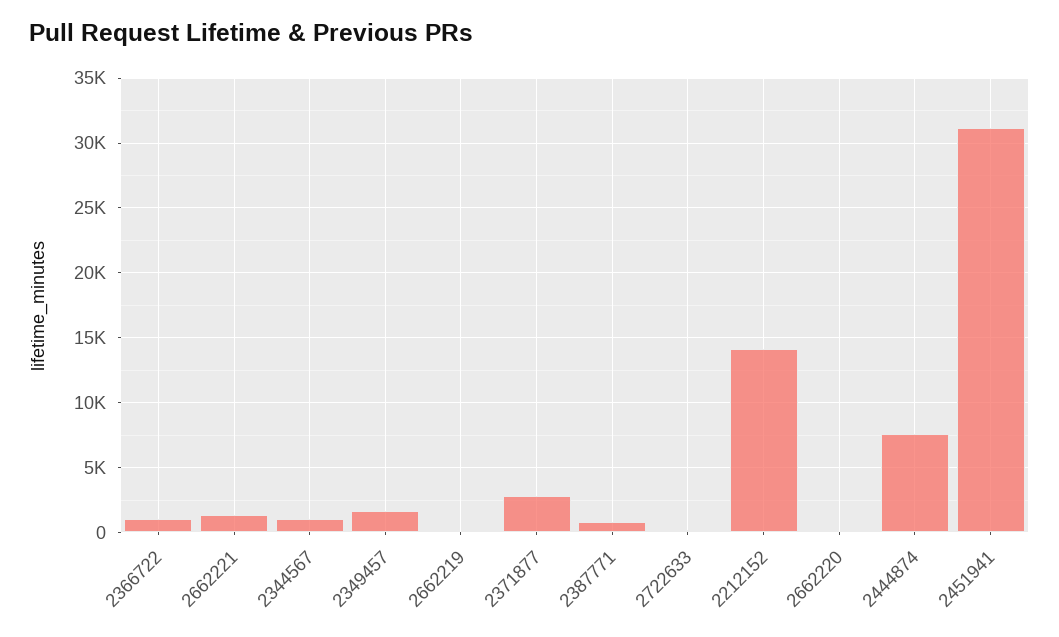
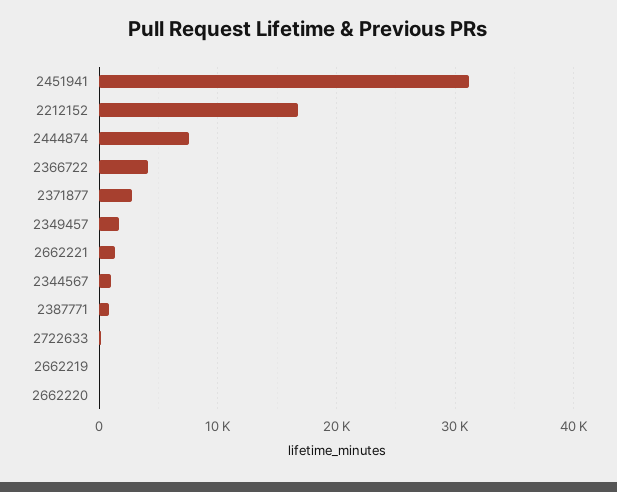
  {
-   "2366722": 1000,
+   "2366722": 4000,
    "2662221": 1500,
    "2344567": 1000,
    "2349457": 1500,
    "2662219": 0,
    "2371877": 3000,
    "2387771": 1000,
    "2722633": 0,
-   "2212152": 14000,
+   "2212152": 17000,
    "2662220": 0,
    "2444874": 7500,
    "2451941": 31000
  }

